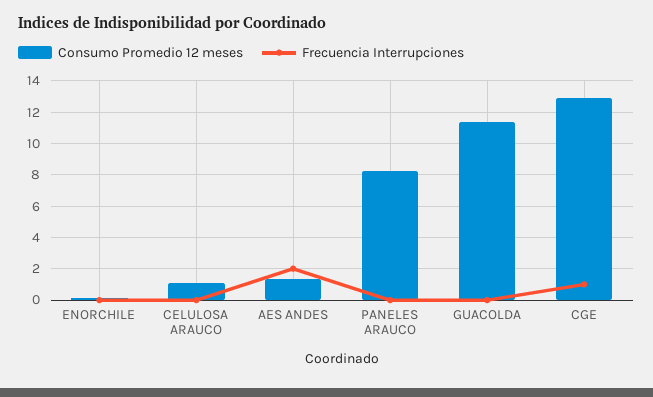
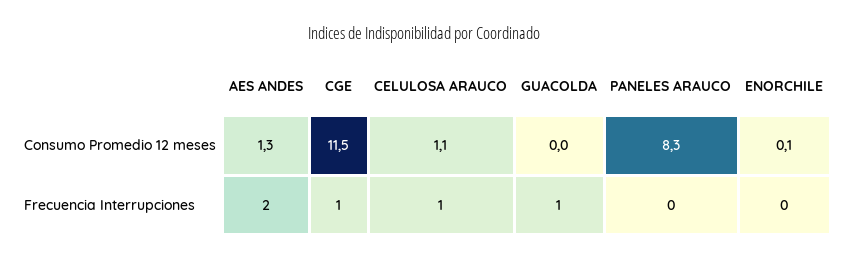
  {
    "Consumo Promedio 12 meses": {
      "ENORCHILE": 0.1,
      "CELULOSA ARAUCO": 1.1,
      "AES ANDES": 1.3,
      "PANELES ARAUCO": 8.3,
-     "GUACOLDA": 11.5,
+     "GUACOLDA": 0,
-     "CGE": 13
+     "CGE": 11.5
    },
    "Frecuencia Interrupciones": {
      "ENORCHILE": 0,
-     "CELULOSA ARAUCO": 0,
+     "CELULOSA ARAUCO": 1,
      "AES ANDES": 2,
      "PANELES ARAUCO": 0,
-     "GUACOLDA": 0,
+     "GUACOLDA": 1,
      "CGE": 1
    }
  }

